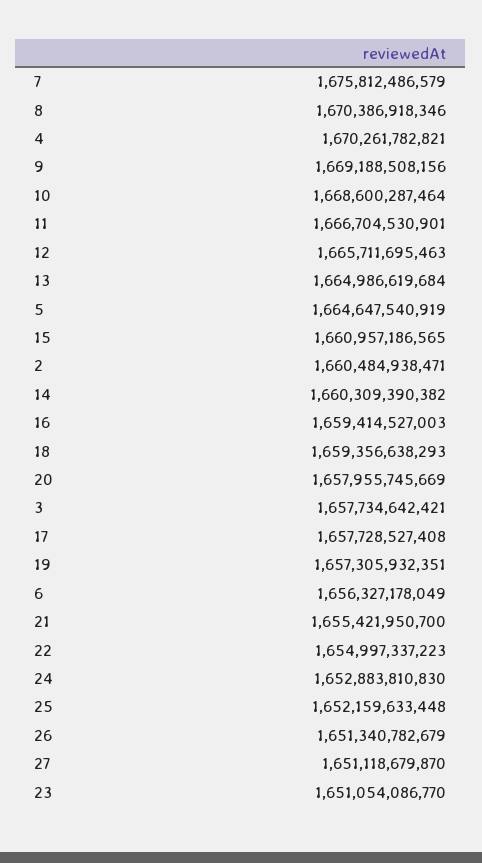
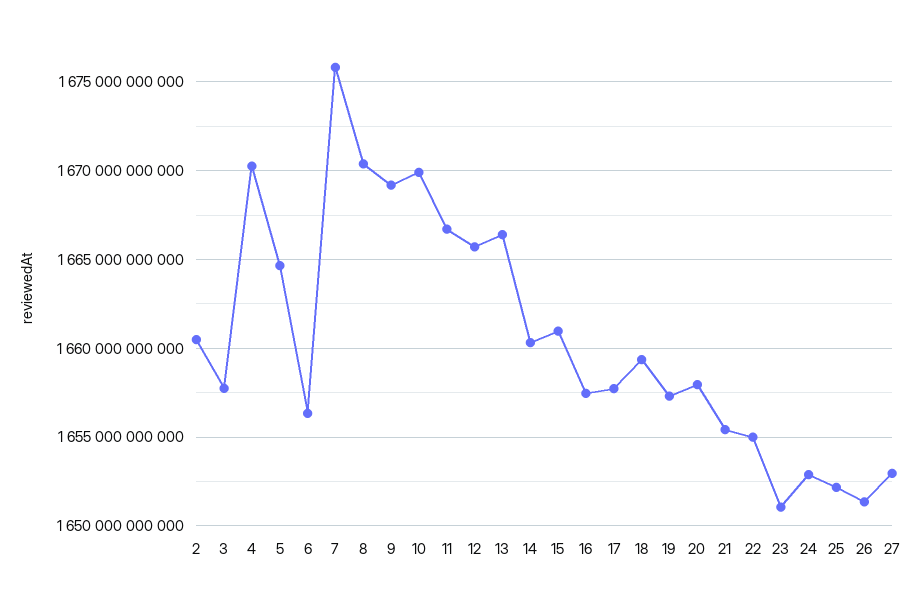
  {
    "7": 1675812486579,
    "8": 1670386918346,
    "4": 1670261782821,
    "9": 1669188508156,
-   "10": 1668600287464,
+   "10": 1670000000000,
    "11": 1666704530901,
    "12": 1665711695463,
-   "13": 1664986619684,
+   "13": 1666500000000,
    "5": 1664647540919,
    "15": 1660957186565,
    "2": 1660484938471,
    "14": 1660309390382,
-   "16": 1659414527003,
+   "16": 1657500000000,
    "18": 1659356638293,
    "20": 1657955745669,
    "3": 1657734642421,
    "17": 1657728527408,
    "19": 1657305932351,
    "6": 1656327178049,
    "21": 1655421950700,
    "22": 1654997337223,
    "24": 1652883810830,
    "25": 1652159633448,
    "26": 1651340782679,
-   "27": 1651118679870,
+   "27": 1653000000000,
    "23": 1651054086770
  }

